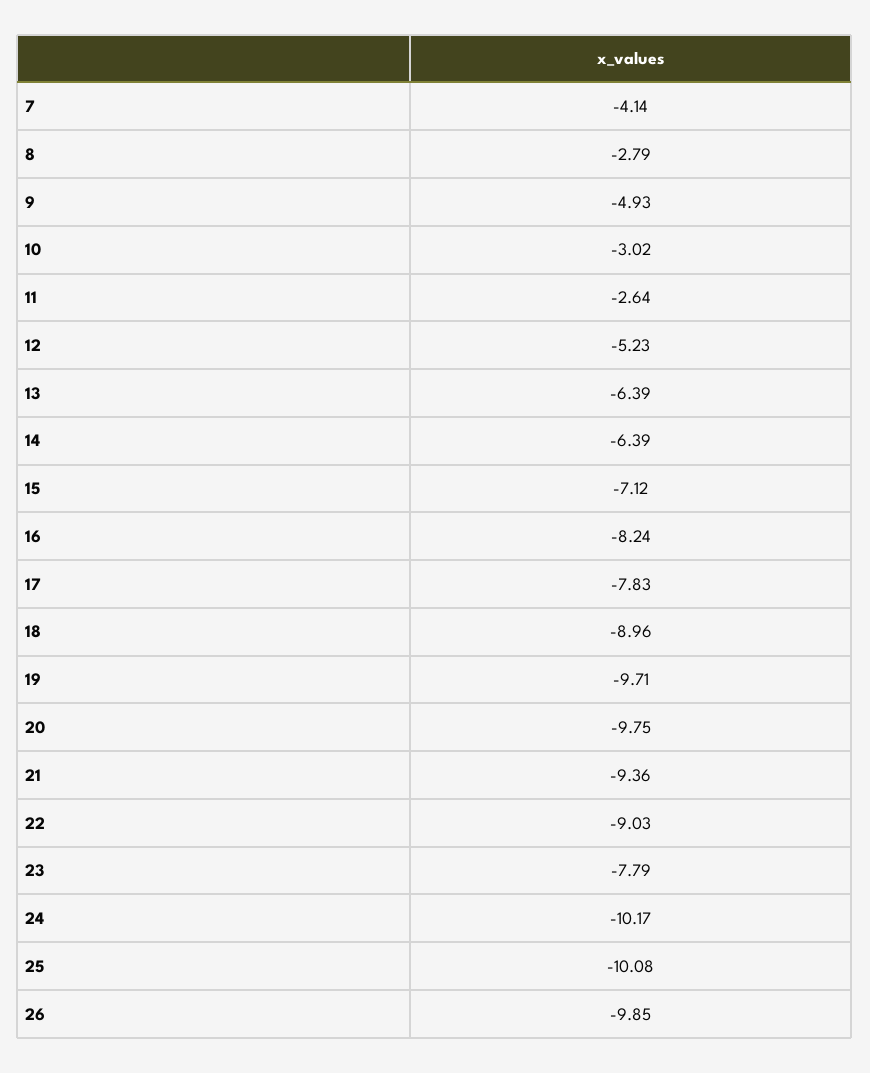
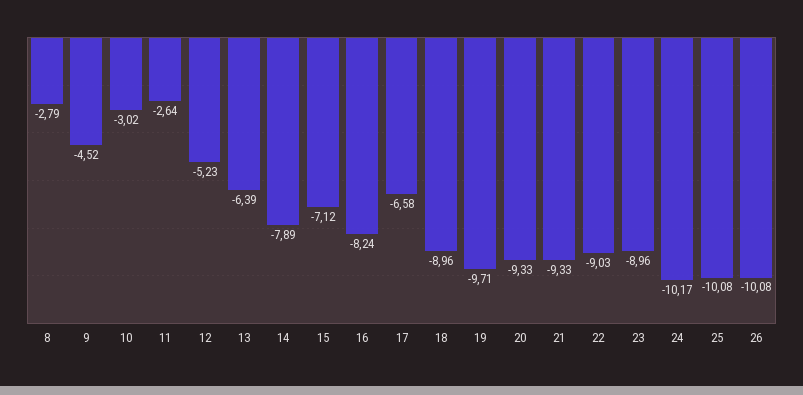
  {
-   "7": -4.14,
    "8": -2.79,
-   "9": -4.93,
+   "9": -4.52,
    "10": -3.02,
    "11": -2.64,
    "12": -5.23,
    "13": -6.39,
-   "14": -6.39,
+   "14": -7.89,
    "15": -7.12,
    "16": -8.24,
-   "17": -7.83,
+   "17": -6.58,
    "18": -8.96,
    "19": -9.71,
-   "20": -9.75,
+   "20": -9.33,
-   "21": -9.36,
+   "21": -9.33,
    "22": -9.03,
-   "23": -7.79,
+   "23": -8.96,
    "24": -10.17,
    "25": -10.08,
-   "26": -9.85
+   "26": -10.08
  }

